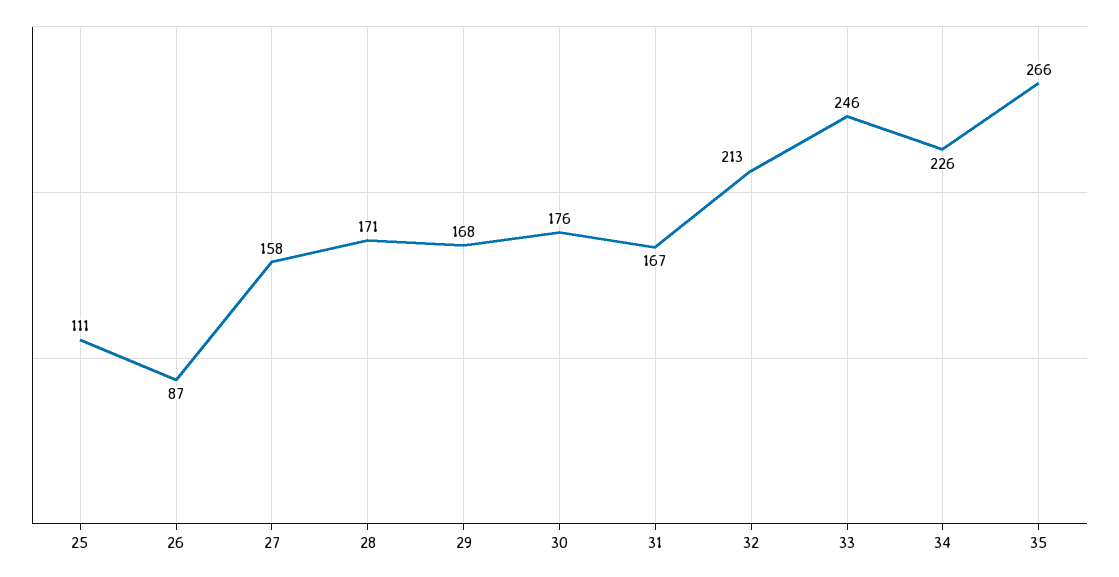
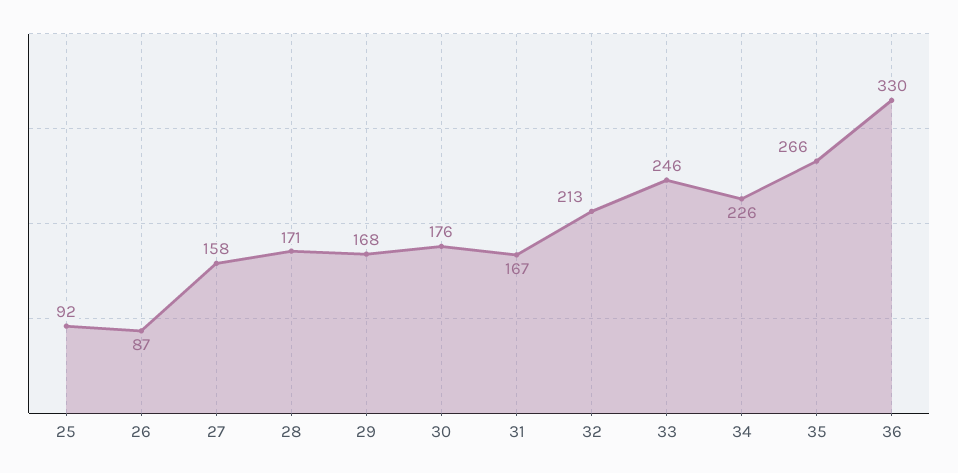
  {
-   "25": 111,
+   "25": 92,
    "26": 87,
    "27": 158,
    "28": 171,
    "29": 168,
    "30": 176,
    "31": 167,
    "32": 213,
    "33": 246,
    "34": 226,
-   "35": 266
+   "35": 266,
+   "36": 330
  }

